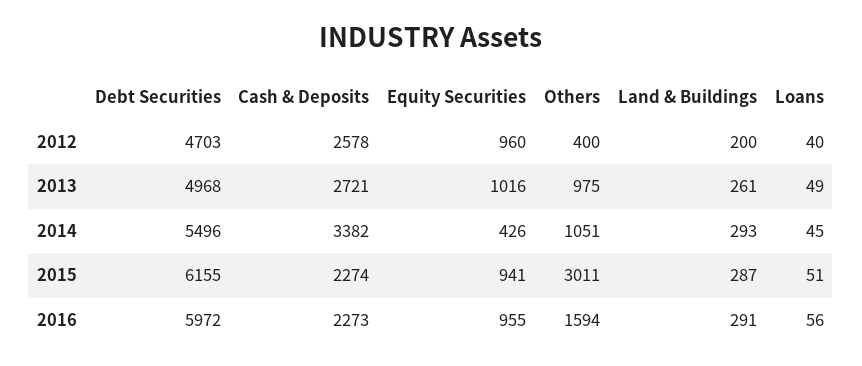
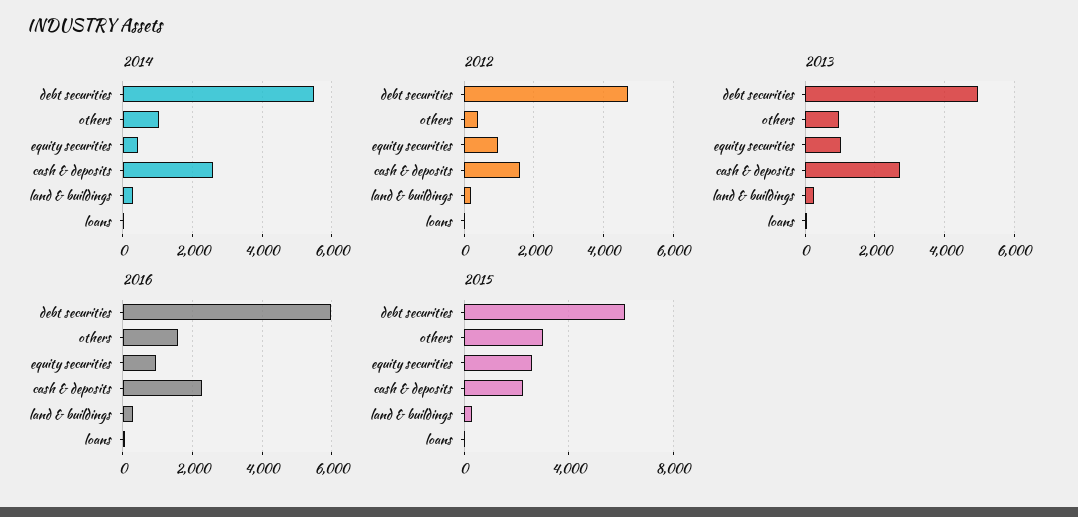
  {
    "2012": {
      "Debt Securities": 4703,
-     "Cash & Deposits": 2578,
+     "Cash & Deposits": 1600,
      "Equity Securities": 960,
      "Others": 400,
      "Land & Buildings": 200,
      "Loans": 40
    },
    "2013": {
      "Debt Securities": 4968,
      "Cash & Deposits": 2721,
      "Equity Securities": 1016,
      "Others": 975,
      "Land & Buildings": 261,
      "Loans": 49
    },
    "2014": {
      "Debt Securities": 5496,
-     "Cash & Deposits": 3382,
+     "Cash & Deposits": 2600,
      "Equity Securities": 426,
      "Others": 1051,
      "Land & Buildings": 293,
      "Loans": 45
    },
    "2015": {
      "Debt Securities": 6155,
      "Cash & Deposits": 2274,
-     "Equity Securities": 941,
+     "Equity Securities": 2500,
      "Others": 3011,
      "Land & Buildings": 287,
      "Loans": 51
    },
    "2016": {
      "Debt Securities": 5972,
      "Cash & Deposits": 2273,
      "Equity Securities": 955,
      "Others": 1594,
      "Land & Buildings": 291,
      "Loans": 56
    }
  }

